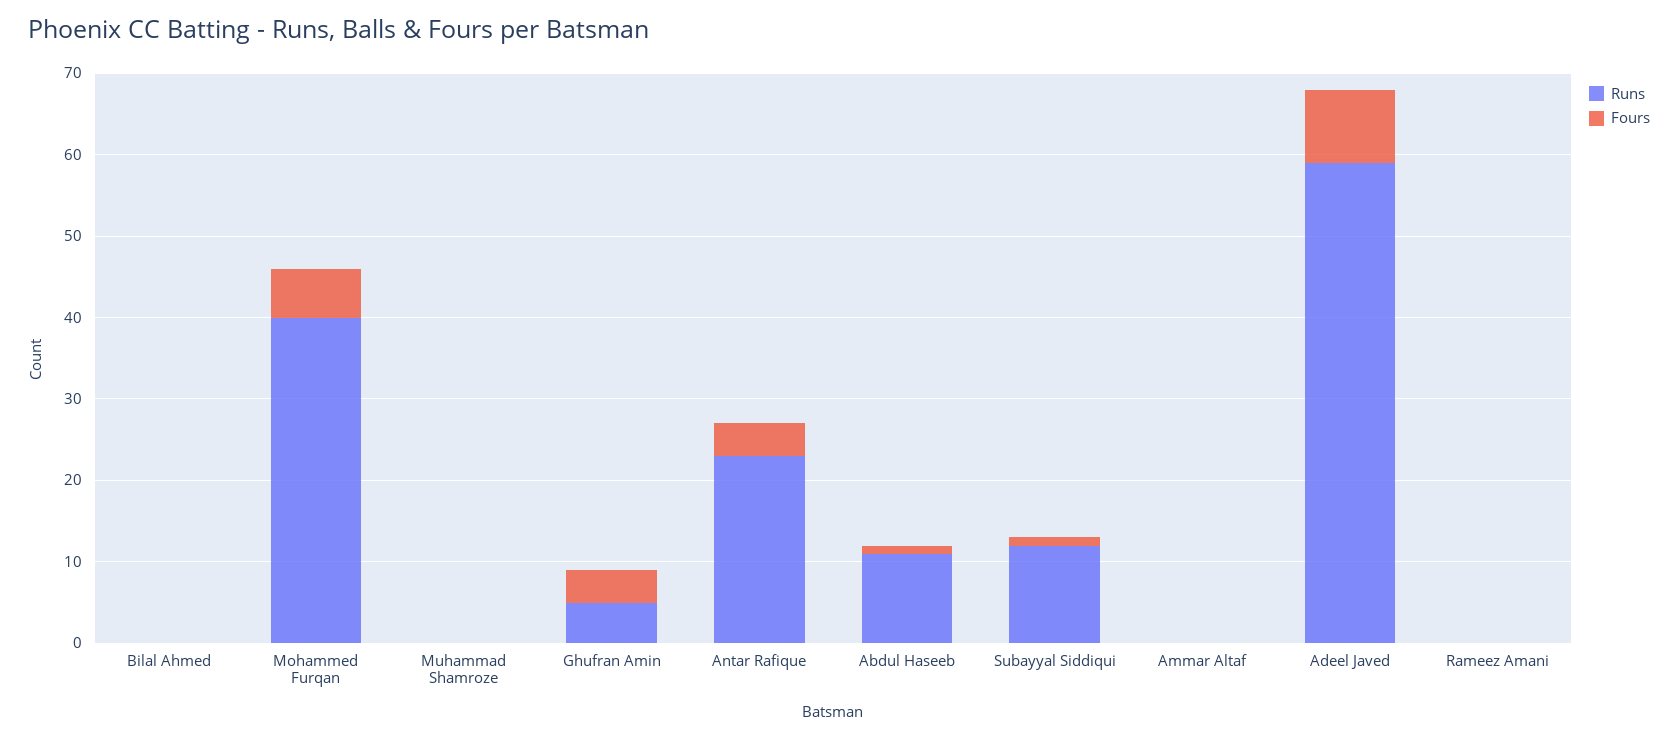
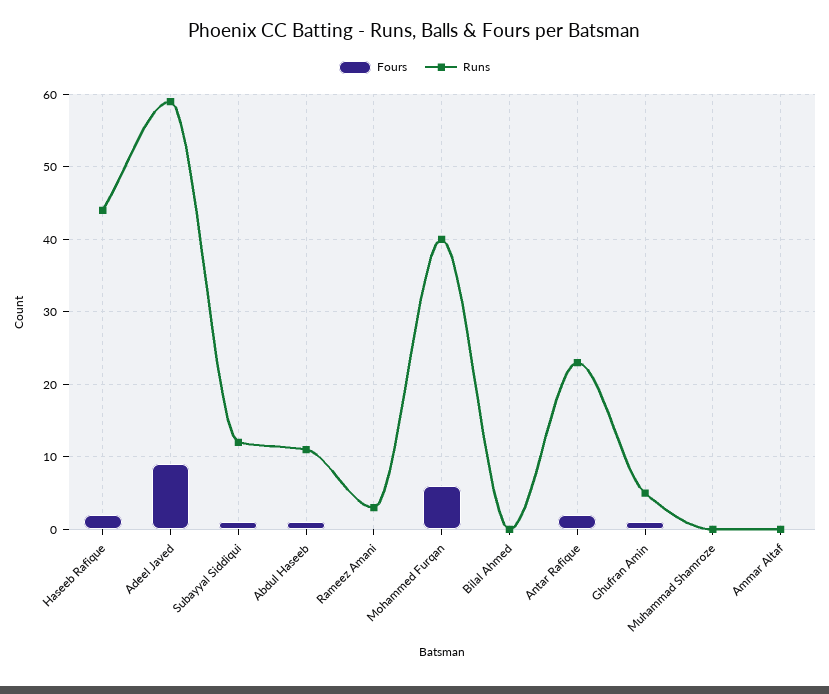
  {
    "Runs": {
      "Bilal Ahmed": 0,
      "Mohammed Furqan": 40,
      "Muhammad Shamroze": 0,
      "Ghufran Amin": 5,
      "Antar Rafique": 23,
      "Abdul Haseeb": 11,
      "Subayyal Siddiqui": 12,
      "Ammar Altaf": 0,
      "Adeel Javed": 59,
-     "Rameez Amani": 0
+     "Rameez Amani": 3,
+     "Haseeb Rafique": 44
    },
    "Fours": {
      "Bilal Ahmed": 0,
      "Mohammed Furqan": 6,
      "Muhammad Shamroze": 0,
-     "Ghufran Amin": 4,
+     "Ghufran Amin": 1,
-     "Antar Rafique": 4,
+     "Antar Rafique": 2,
      "Abdul Haseeb": 1,
      "Subayyal Siddiqui": 1,
      "Ammar Altaf": 0,
      "Adeel Javed": 9,
-     "Rameez Amani": 0
+     "Rameez Amani": 0,
+     "Haseeb Rafique": 2
    }
  }

